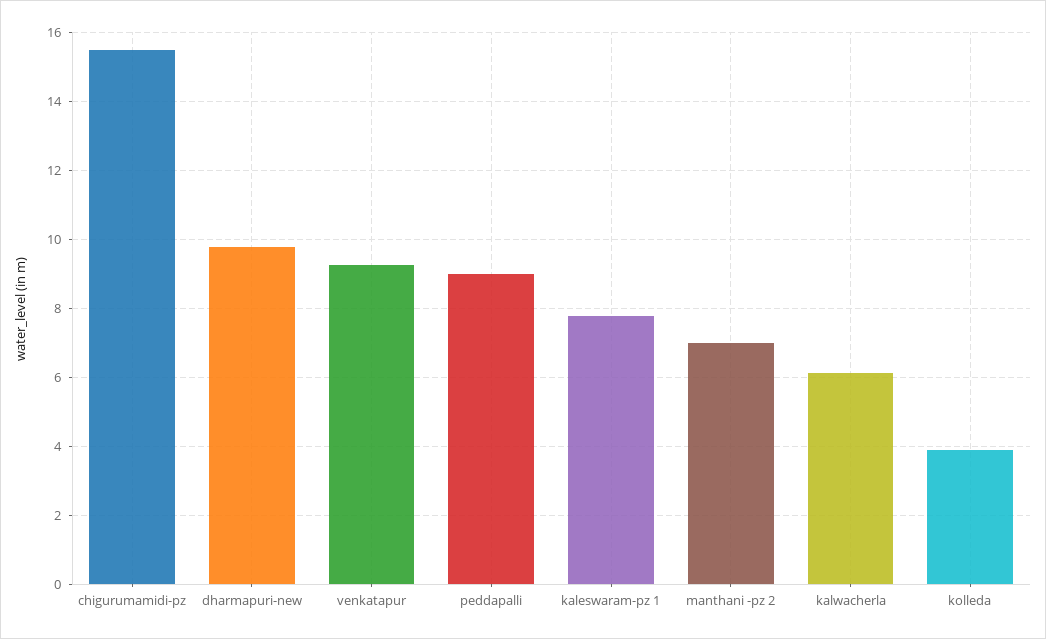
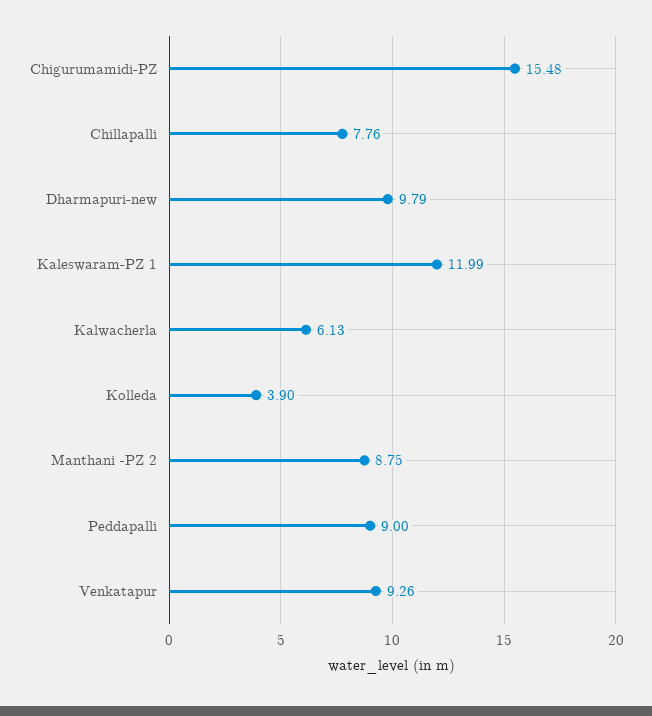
  {
    "chigurumamidi-pz": 15.48,
    "dharmapuri-new": 9.79,
    "venkatapur": 9.26,
    "peddapalli": 9,
-   "kaleswaram-pz 1": 7.8,
+   "kaleswaram-pz 1": 11.99,
-   "manthani -pz 2": 7,
+   "manthani -pz 2": 8.75,
    "kalwacherla": 6.13,
-   "kolleda": 3.9
+   "kolleda": 3.9,
+   "Chillapalli": 7.76
  }

